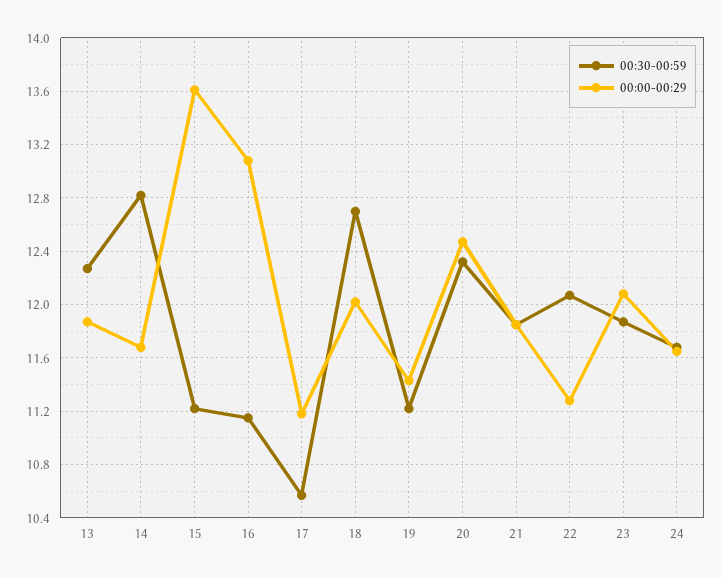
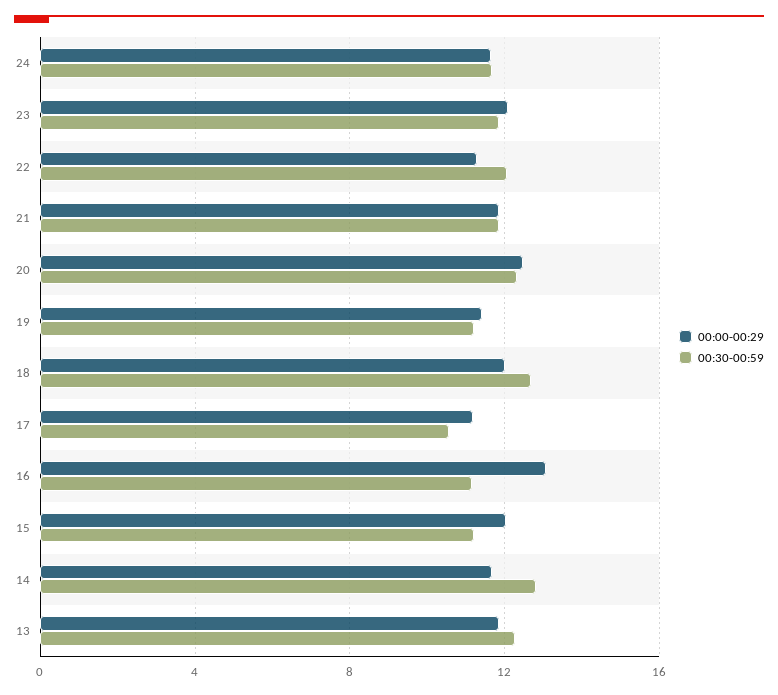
  {
    "00:30-00:59": {
      "13": 12.25,
      "14": 12.8,
      "15": 11.2,
      "16": 11.15,
      "17": 10.55,
      "18": 12.7,
      "19": 11.2,
      "20": 12.3,
      "21": 11.85,
      "22": 12.05,
      "23": 11.85,
      "24": 11.7
    },
    "00:00-00:29": {
      "13": 11.85,
      "14": 11.7,
-     "15": 13.6,
+     "15": 12,
      "16": 13.1,
      "17": 11.2,
      "18": 12,
      "19": 11.45,
      "20": 12.45,
      "21": 11.85,
      "22": 11.3,
      "23": 12.1,
      "24": 11.65
    }
  }

